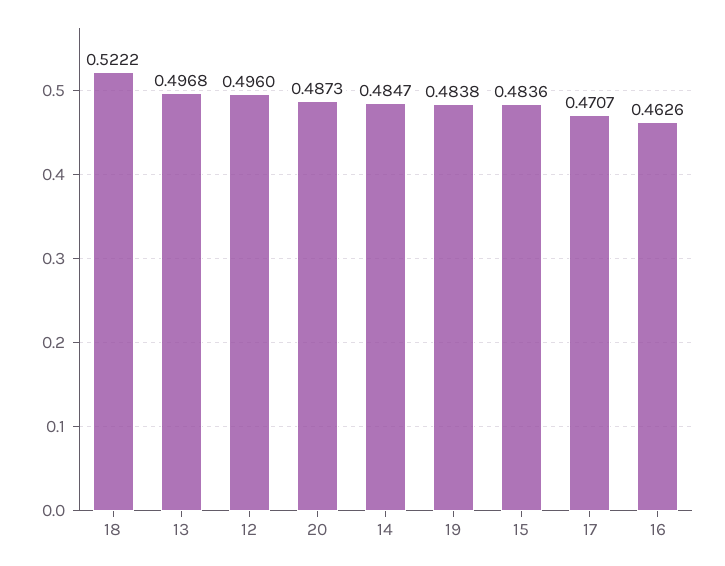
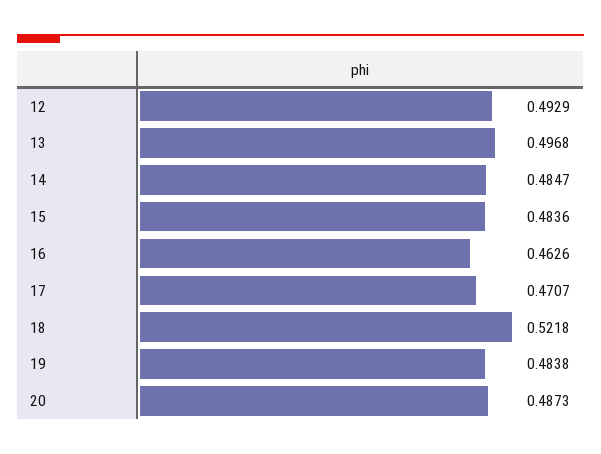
  {
-   "18": 0.5222,
+   "18": 0.5218,
    "13": 0.4968,
-   "12": 0.496,
+   "12": 0.4929,
    "20": 0.4873,
    "14": 0.4847,
    "19": 0.4838,
    "15": 0.4836,
    "17": 0.4707,
    "16": 0.4626
  }

